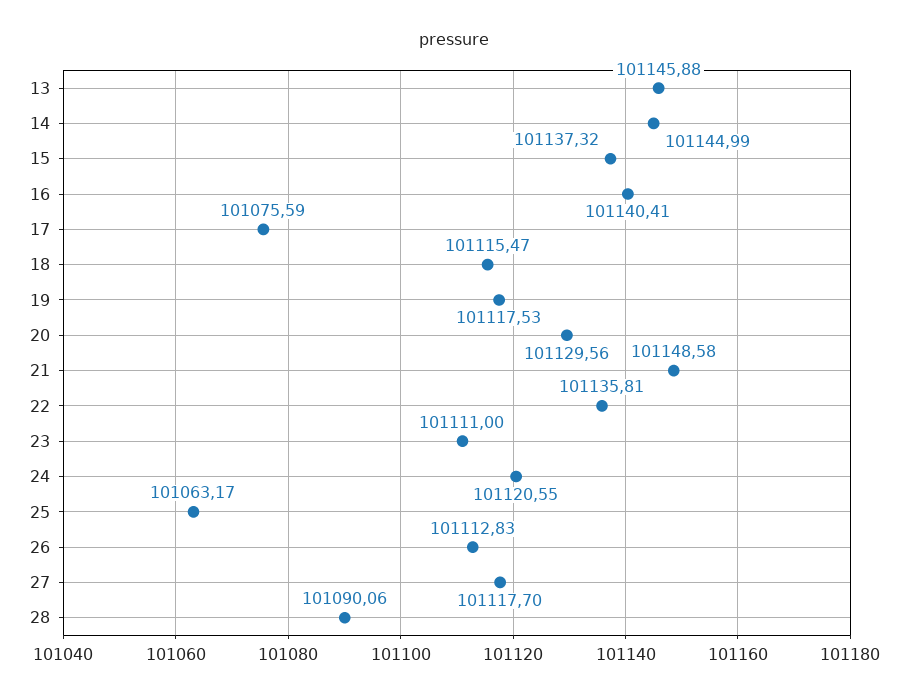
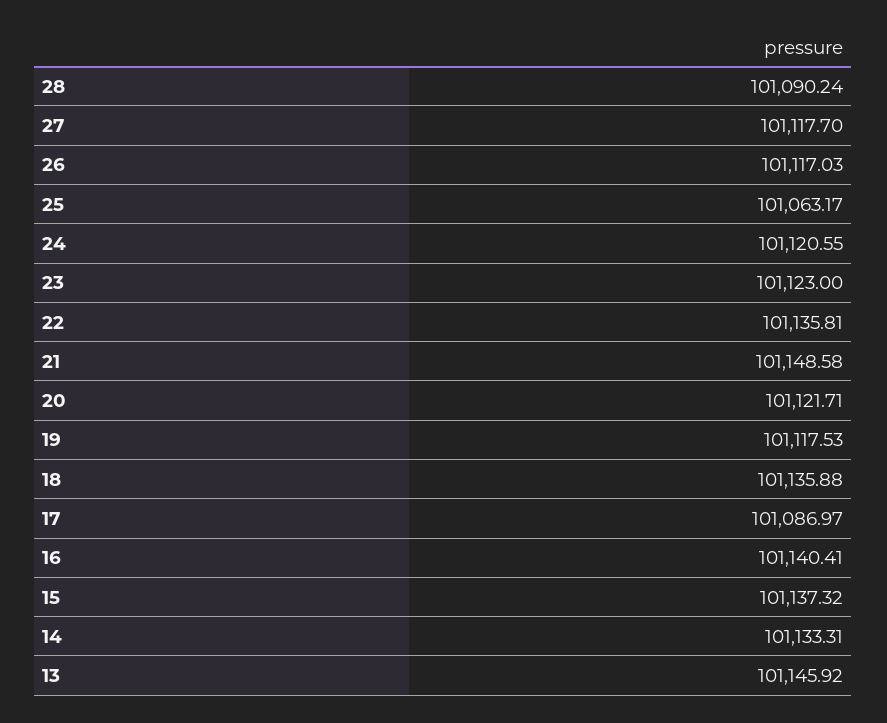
  {
-   "13": 101145.88,
+   "13": 101145.92,
-   "14": 101144.99,
+   "14": 101133.31,
    "15": 101137.32,
    "16": 101140.41,
-   "17": 101075.59,
+   "17": 101086.97,
-   "18": 101115.47,
+   "18": 101135.88,
    "19": 101117.53,
-   "20": 101129.56,
+   "20": 101121.71,
    "21": 101148.58,
    "22": 101135.81,
-   "23": 101111,
+   "23": 101123,
    "24": 101120.55,
    "25": 101063.17,
-   "26": 101112.83,
+   "26": 101117.03,
    "27": 101117.7,
-   "28": 101090.06
+   "28": 101090.24
  }

